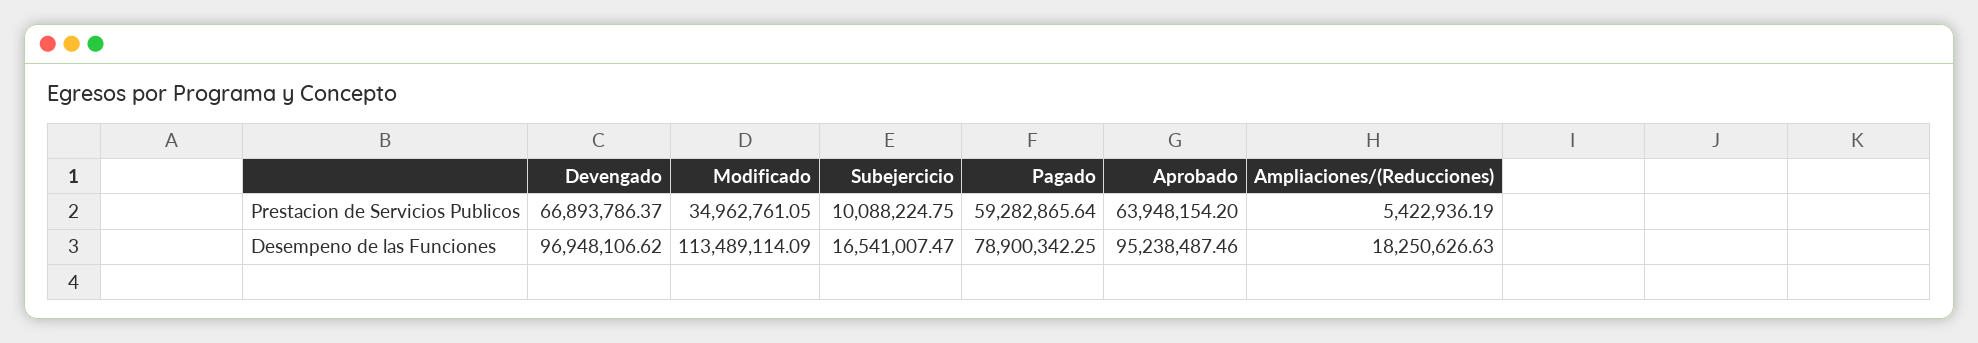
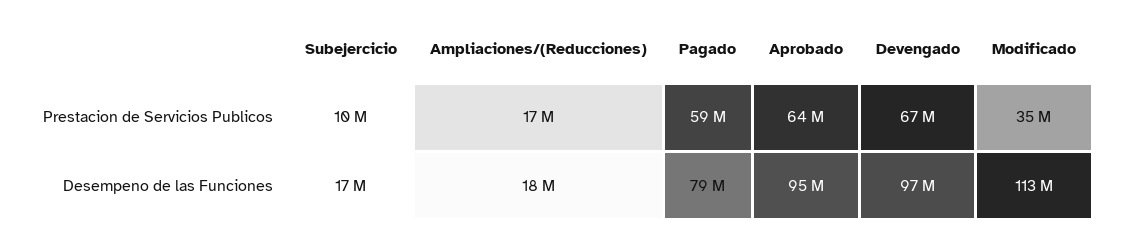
  {
    "Devengado": {
      "Prestacion de Servicios Publicos": 66893786.37,
      "Desempeno de las Funciones": 96948106.62
    },
    "Modificado": {
      "Prestacion de Servicios Publicos": 34962761.05,
      "Desempeno de las Funciones": 113489114.09
    },
    "Subejercicio": {
      "Prestacion de Servicios Publicos": 10088224.75,
      "Desempeno de las Funciones": 16541007.47
    },
    "Pagado": {
      "Prestacion de Servicios Publicos": 59282865.64,
      "Desempeno de las Funciones": 78900342.25
    },
    "Aprobado": {
      "Prestacion de Servicios Publicos": 63948154.2,
      "Desempeno de las Funciones": 95238487.46
    },
    "Ampliaciones/(Reducciones)": {
-     "Prestacion de Servicios Publicos": 5422936.19,
+     "Prestacion de Servicios Publicos": 17000000,
      "Desempeno de las Funciones": 18250626.63
    }
  }

